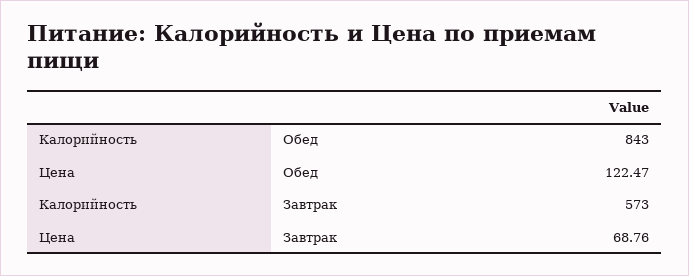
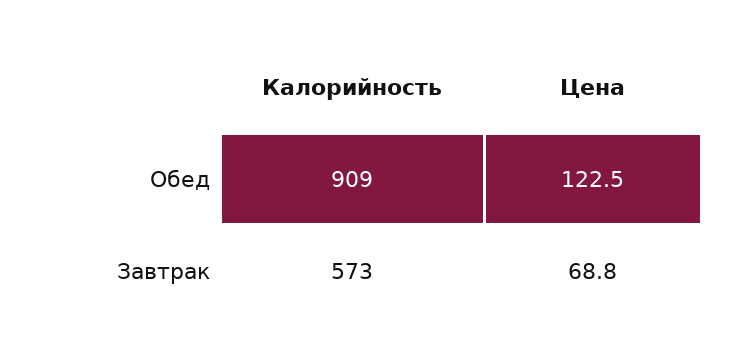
  {
    "Калорийность": {
-     "Обед": 843,
+     "Обед": 909,
      "Завтрак": 573
    },
    "Цена": {
      "Обед": 122.47,
      "Завтрак": 68.76
    }
  }

